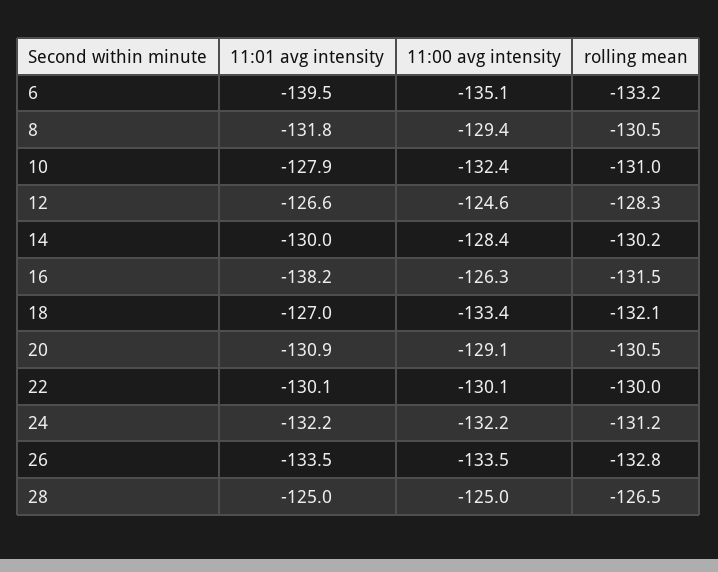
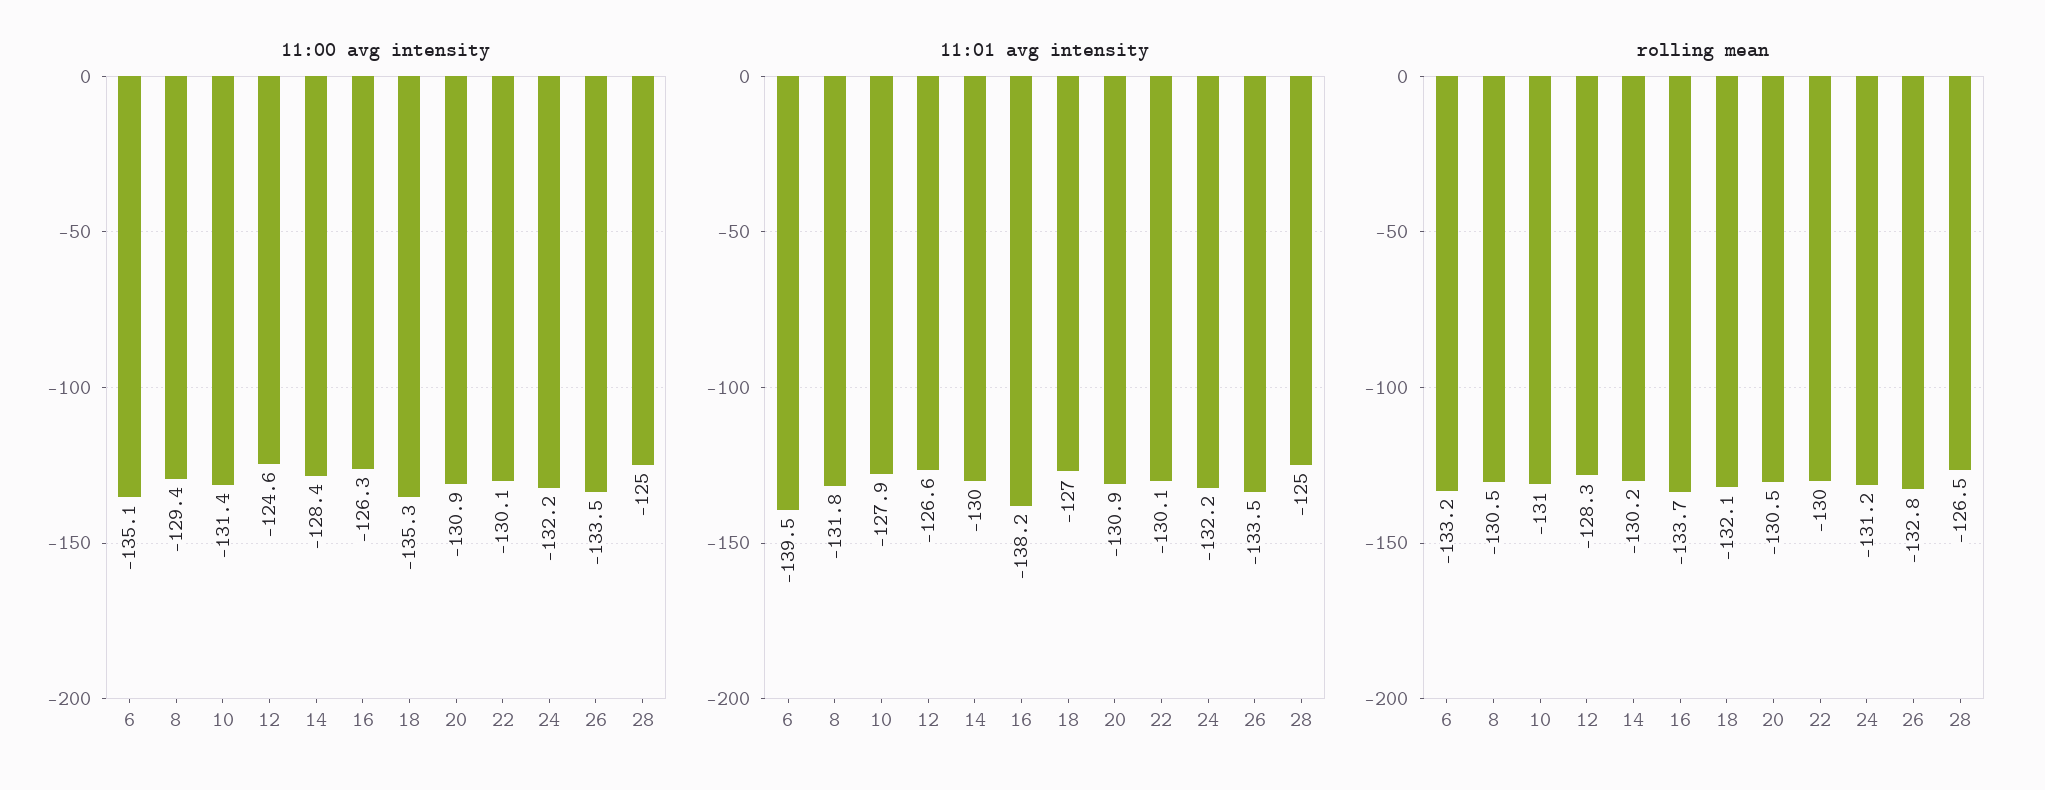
  {
    "11:01 avg intensity": {
      "6": -139.5,
      "8": -131.8,
      "10": -127.9,
      "12": -126.6,
      "14": -130,
      "16": -138.2,
      "18": -127,
      "20": -130.9,
      "22": -130.1,
      "24": -132.2,
      "26": -133.5,
      "28": -125
    },
    "11:00 avg intensity": {
      "6": -135.1,
      "8": -129.4,
-     "10": -132.4,
+     "10": -131.4,
      "12": -124.6,
      "14": -128.4,
      "16": -126.3,
-     "18": -133.4,
+     "18": -135.3,
-     "20": -129.1,
+     "20": -130.9,
      "22": -130.1,
      "24": -132.2,
      "26": -133.5,
      "28": -125
    },
    "rolling mean": {
      "6": -133.2,
      "8": -130.5,
      "10": -131,
      "12": -128.3,
      "14": -130.2,
-     "16": -131.5,
+     "16": -133.7,
      "18": -132.1,
      "20": -130.5,
      "22": -130,
      "24": -131.2,
      "26": -132.8,
      "28": -126.5
    }
  }

